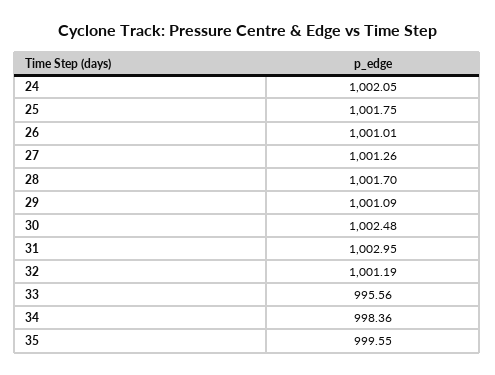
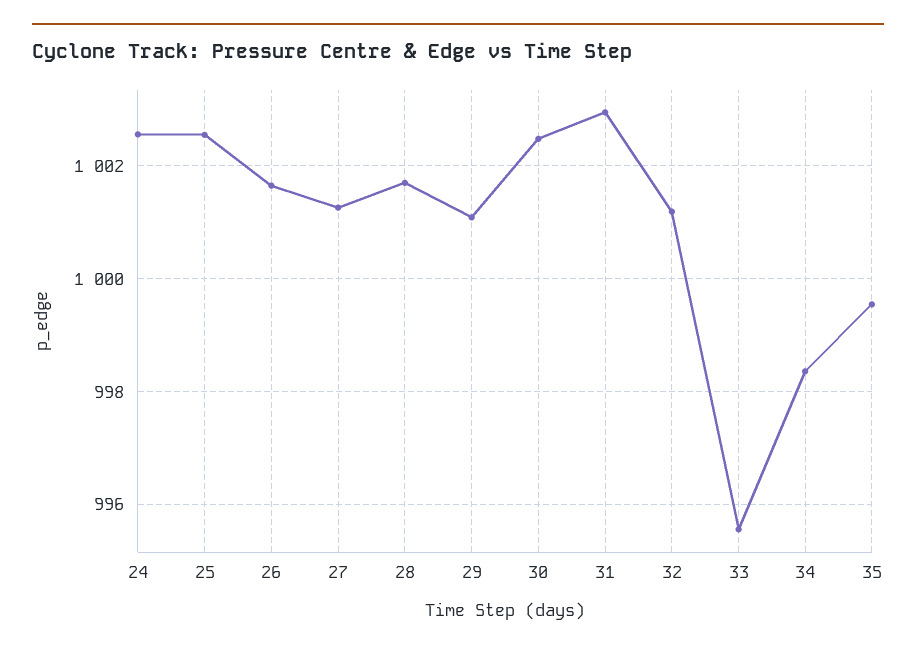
  {
-   "24": 1002.05,
+   "24": 1002.6,
-   "25": 1001.75,
+   "25": 1002.6,
-   "26": 1001.01,
+   "26": 1001.6,
    "27": 1001.26,
    "28": 1001.7,
    "29": 1001.09,
    "30": 1002.48,
    "31": 1002.95,
    "32": 1001.19,
    "33": 995.56,
    "34": 998.36,
    "35": 999.55
  }

